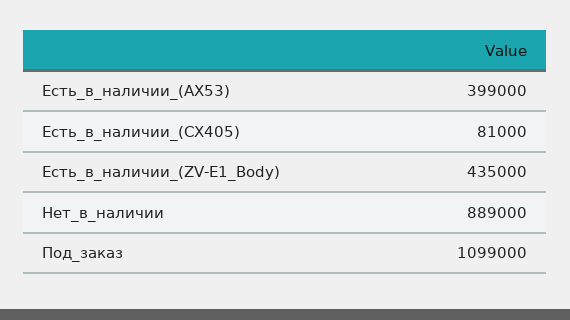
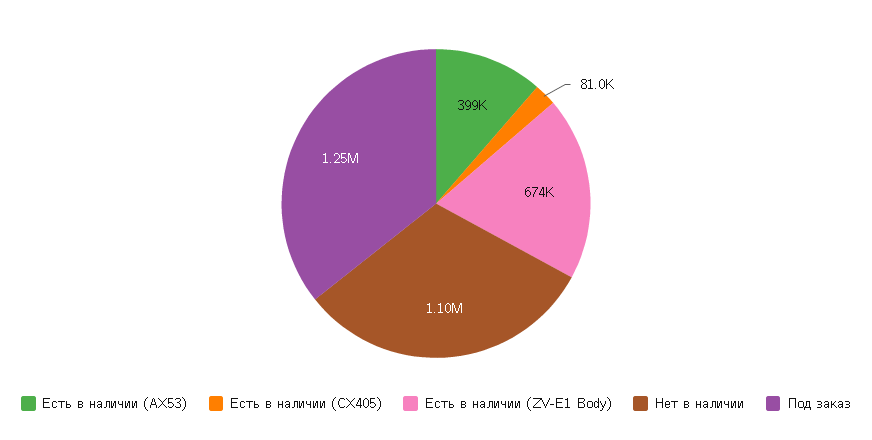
  {
    "Есть_в_наличии_(AX53)": 399000,
    "Есть_в_наличии_(CX405)": 81000,
-   "Есть_в_наличии_(ZV-E1_Body)": 435000,
+   "Есть_в_наличии_(ZV-E1_Body)": 674000,
-   "Нет_в_наличии": 889000,
+   "Нет_в_наличии": 1100000,
-   "Под_заказ": 1099000
+   "Под_заказ": 1250000
  }

